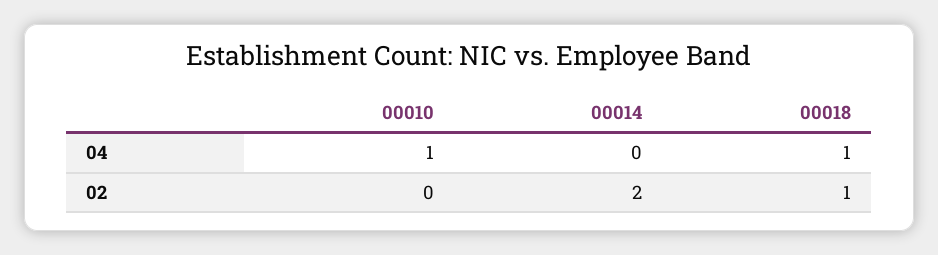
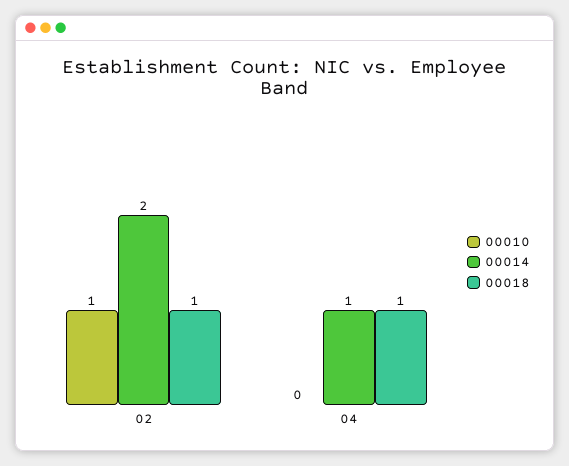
  {
    "00010": {
-     "04": 1,
+     "04": 0,
-     "02": 0
+     "02": 1
    },
    "00014": {
-     "04": 0,
+     "04": 1,
      "02": 2
    },
    "00018": {
      "04": 1,
      "02": 1
    }
  }

